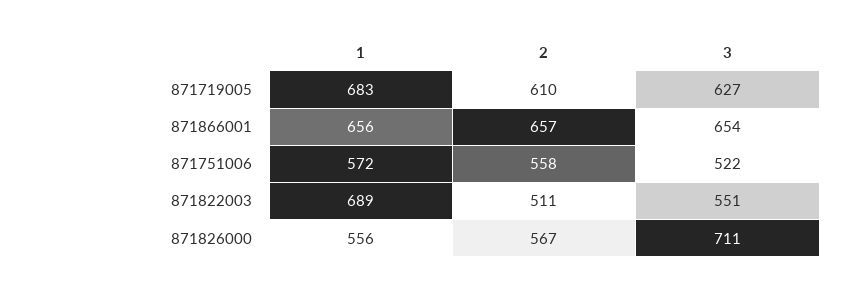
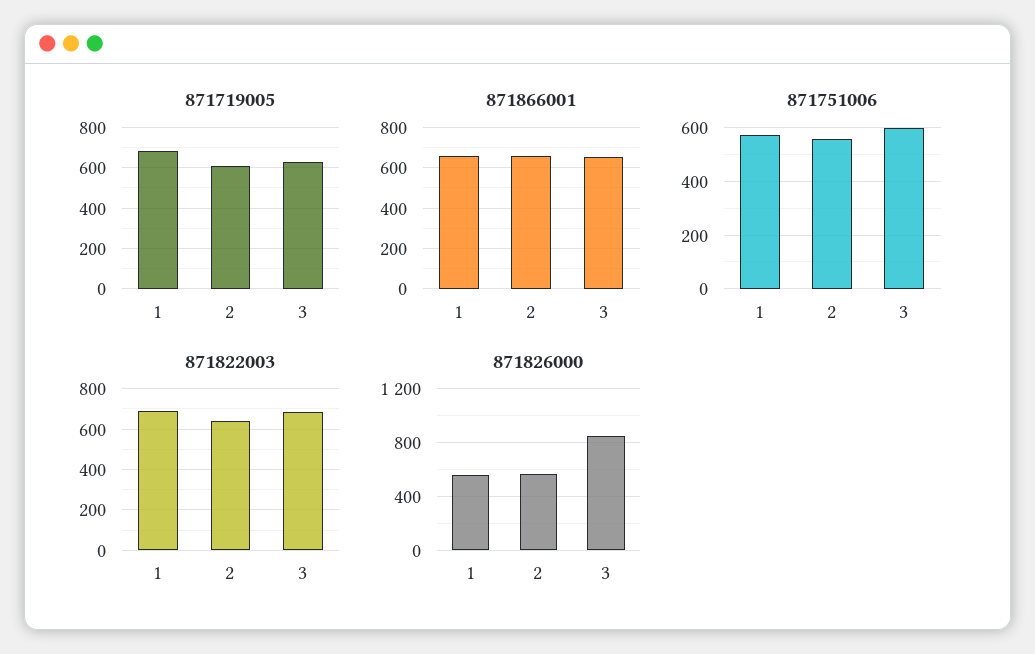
  {
    "871719005": {
      "1": 683,
      "2": 610,
      "3": 627
    },
    "871866001": {
      "1": 656,
      "2": 657,
      "3": 654
    },
    "871751006": {
      "1": 572,
      "2": 558,
-     "3": 522
+     "3": 600
    },
    "871822003": {
      "1": 689,
-     "2": 511,
+     "2": 650,
-     "3": 551
+     "3": 700
    },
    "871826000": {
      "1": 556,
      "2": 567,
-     "3": 711
+     "3": 850
    }
  }

